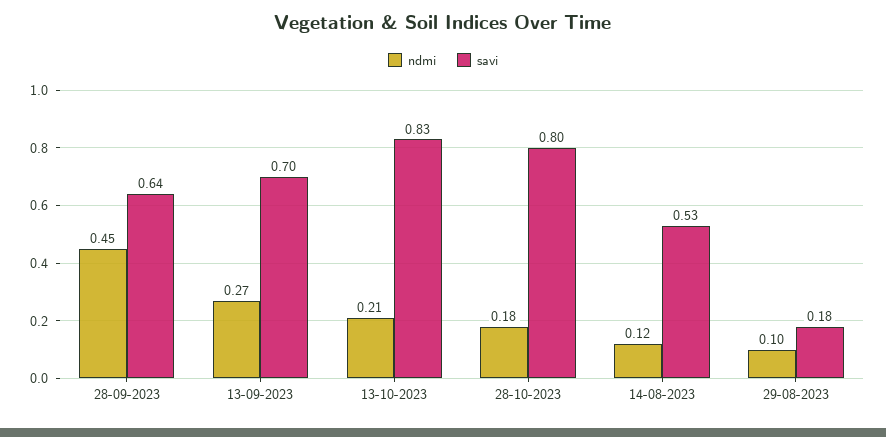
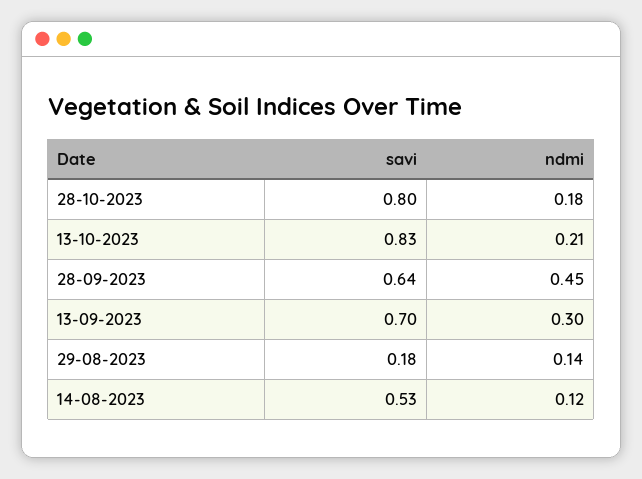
  {
    "ndmi": {
      "28-09-2023": 0.45,
-     "13-09-2023": 0.27,
+     "13-09-2023": 0.3,
      "13-10-2023": 0.21,
      "28-10-2023": 0.18,
      "14-08-2023": 0.12,
-     "29-08-2023": 0.1
+     "29-08-2023": 0.14
    },
    "savi": {
      "28-09-2023": 0.64,
      "13-09-2023": 0.7,
      "13-10-2023": 0.83,
      "28-10-2023": 0.8,
      "14-08-2023": 0.53,
      "29-08-2023": 0.18
    }
  }

